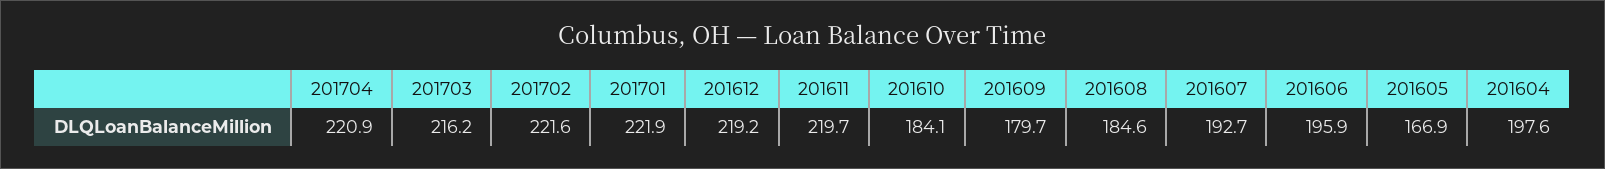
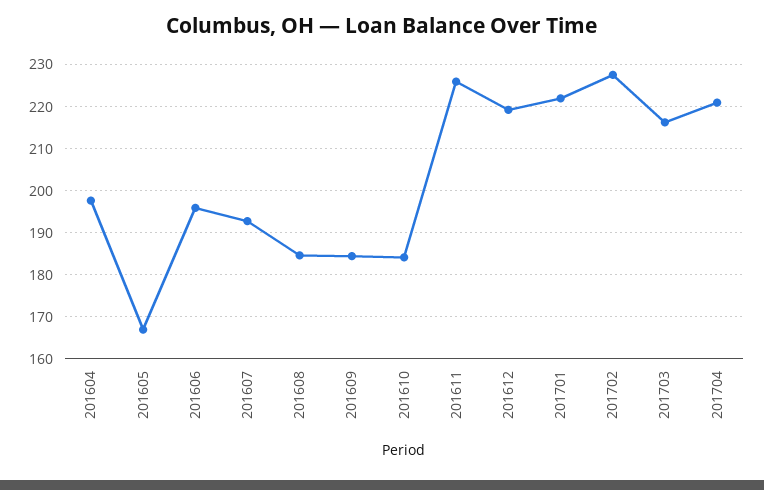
  {
    "201704": 220.9,
    "201703": 216.2,
-   "201702": 221.6,
+   "201702": 228,
    "201701": 221.9,
    "201612": 219.2,
-   "201611": 219.7,
+   "201611": 226,
    "201610": 184.1,
-   "201609": 179.7,
+   "201609": 184,
    "201608": 184.6,
    "201607": 192.7,
    "201606": 195.9,
    "201605": 166.9,
    "201604": 197.6
  }

